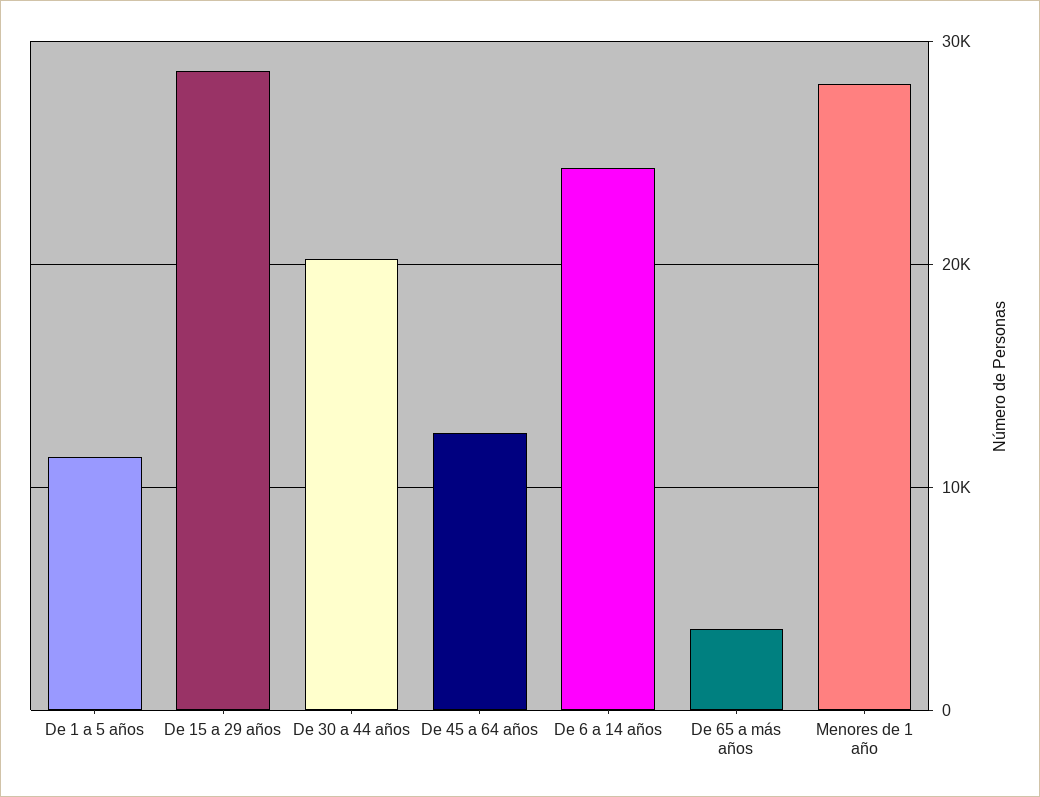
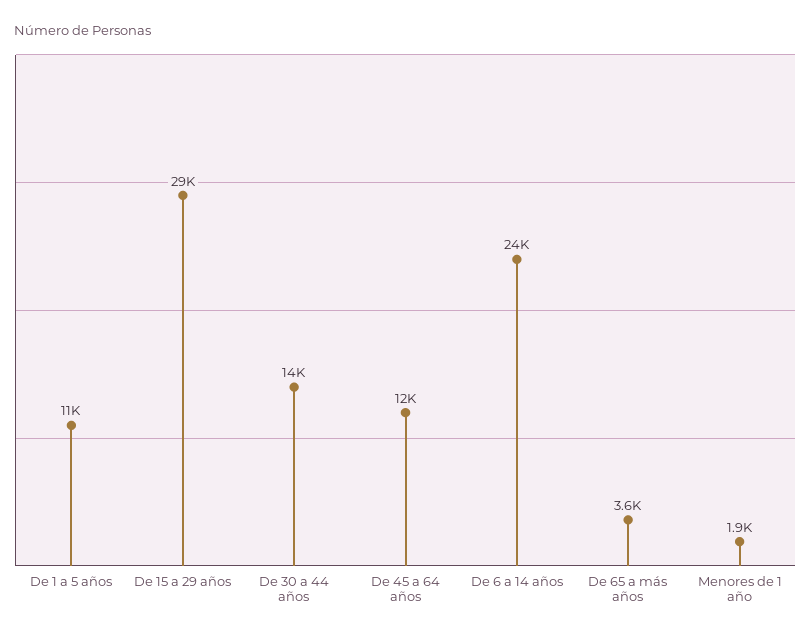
  {
    "De 1 a 5 años": 11000,
    "De 15 a 29 años": 29000,
-   "De 30 a 44 años": 20000,
+   "De 30 a 44 años": 14000,
    "De 45 a 64 años": 12000,
    "De 6 a 14 años": 24000,
    "De 65 a más años": 3600,
-   "Menores de 1 año": 28000
+   "Menores de 1 año": 1900
  }

